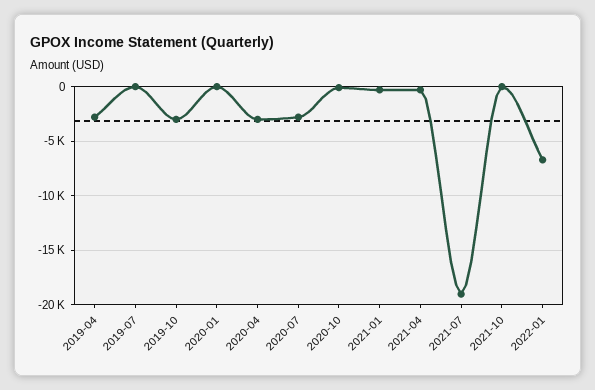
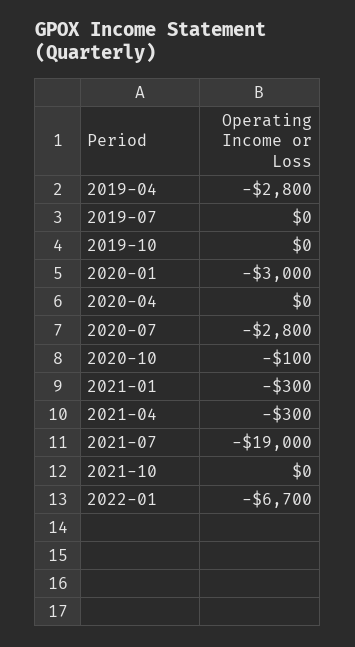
  {
    "2019-04": -2800,
    "2019-07": 0,
-   "2019-10": -3000,
+   "2019-10": 0,
-   "2020-01": 0,
+   "2020-01": -3000,
-   "2020-04": -3000,
+   "2020-04": 0,
    "2020-07": -2800,
    "2020-10": -100,
    "2021-01": -300,
    "2021-04": -300,
    "2021-07": -19000,
    "2021-10": 0,
    "2022-01": -6700
  }

